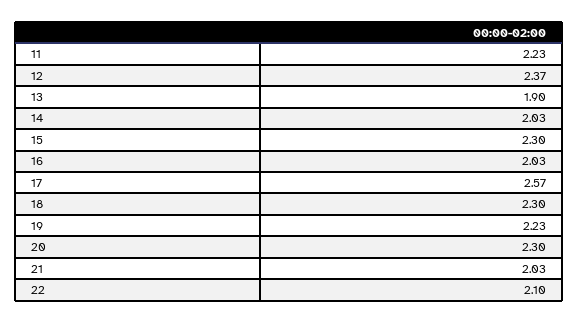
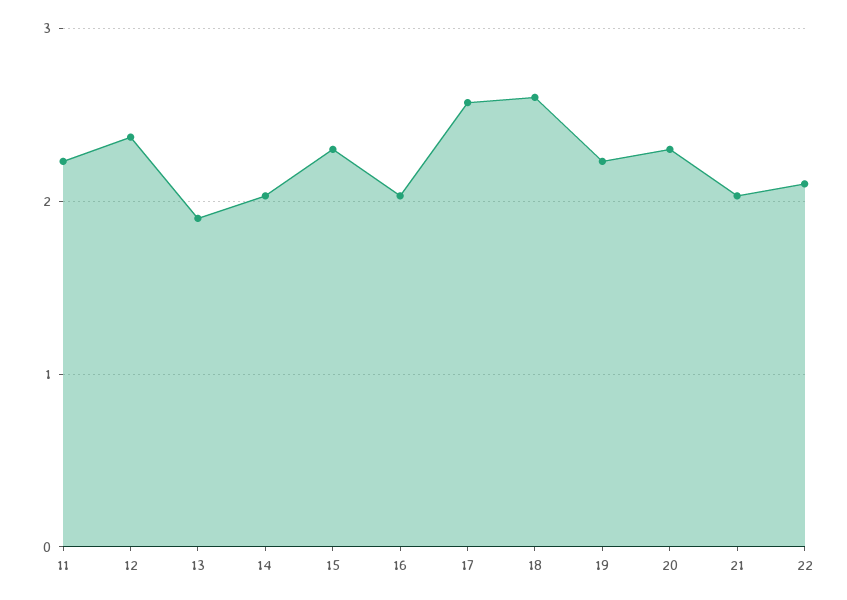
  {
    "11": 2.23,
    "12": 2.37,
    "13": 1.9,
    "14": 2.03,
    "15": 2.3,
    "16": 2.03,
    "17": 2.57,
-   "18": 2.3,
+   "18": 2.6,
    "19": 2.23,
    "20": 2.3,
    "21": 2.03,
    "22": 2.1
  }

